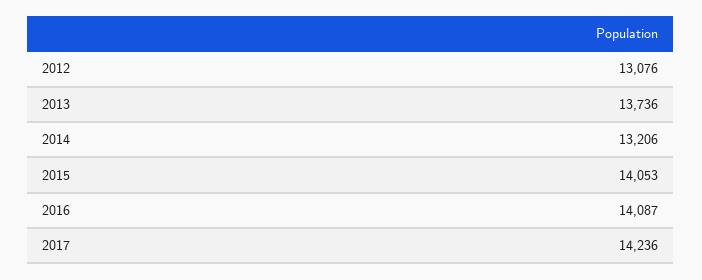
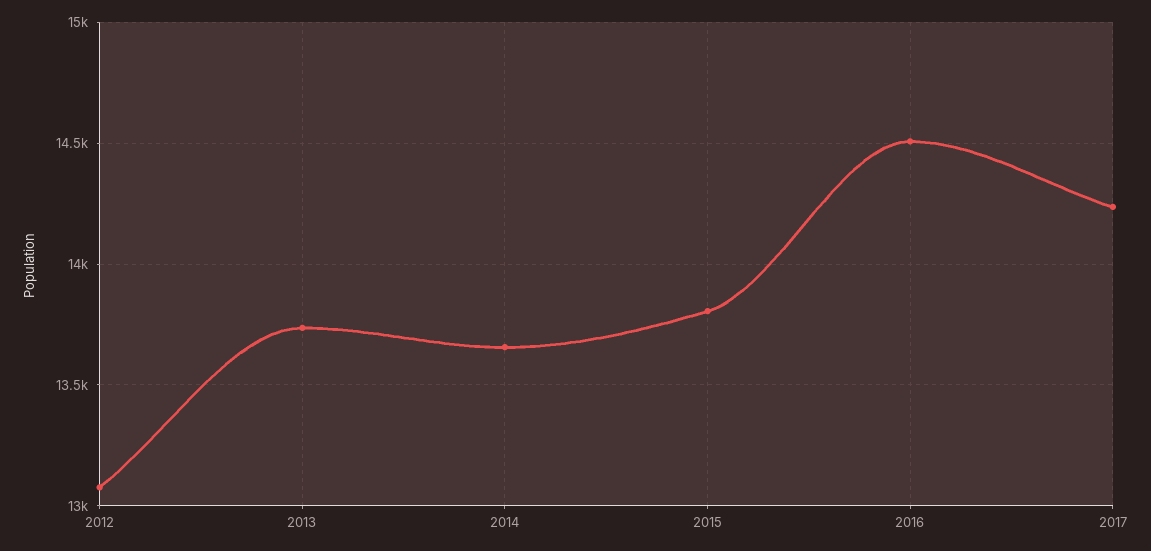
  {
    "2012": 13076,
    "2013": 13736,
-   "2014": 13206,
+   "2014": 13650,
-   "2015": 14053,
+   "2015": 13800,
-   "2016": 14087,
+   "2016": 14500,
    "2017": 14236
  }

